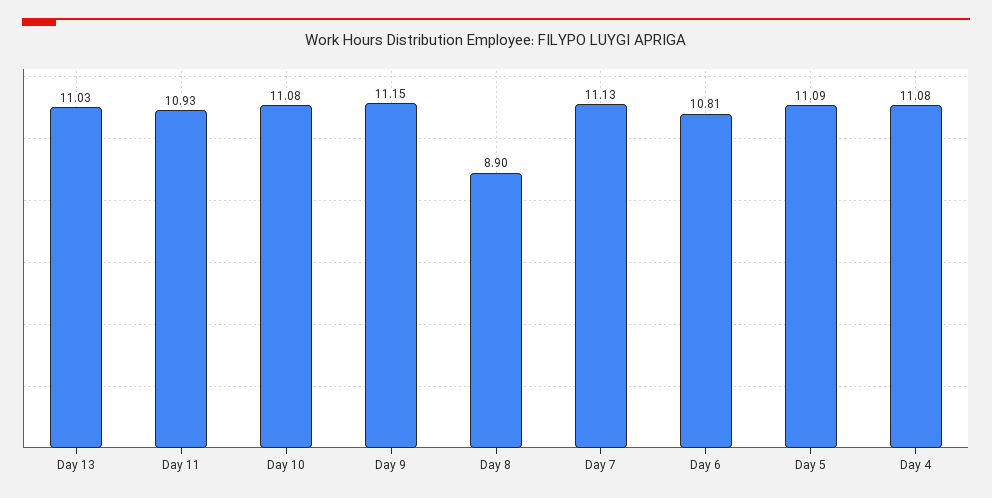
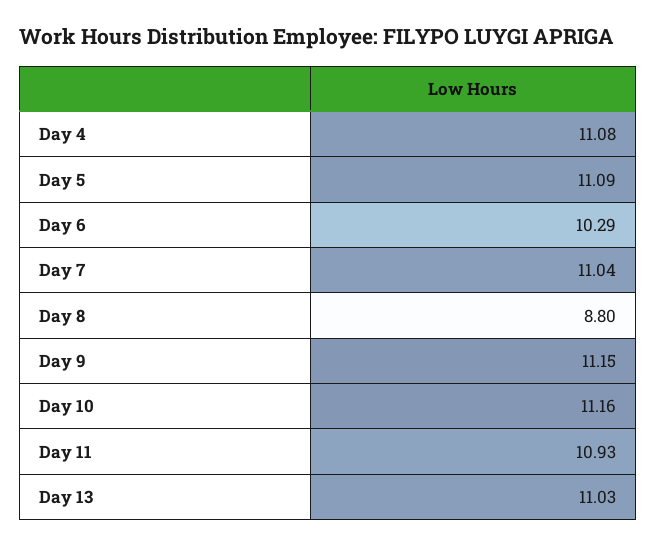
  {
    "Day 13": 11.03,
    "Day 11": 10.93,
-   "Day 10": 11.08,
+   "Day 10": 11.16,
    "Day 9": 11.15,
-   "Day 8": 8.9,
+   "Day 8": 8.8,
-   "Day 7": 11.13,
+   "Day 7": 11.04,
-   "Day 6": 10.81,
+   "Day 6": 10.29,
    "Day 5": 11.09,
    "Day 4": 11.08
  }

